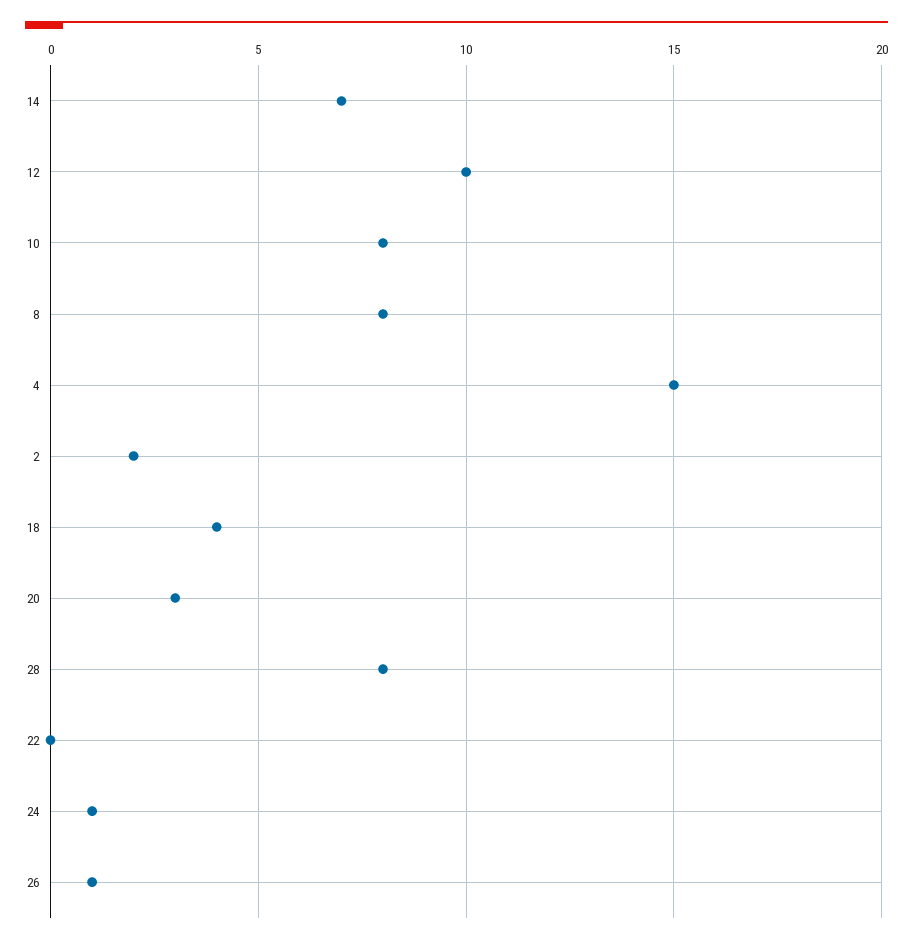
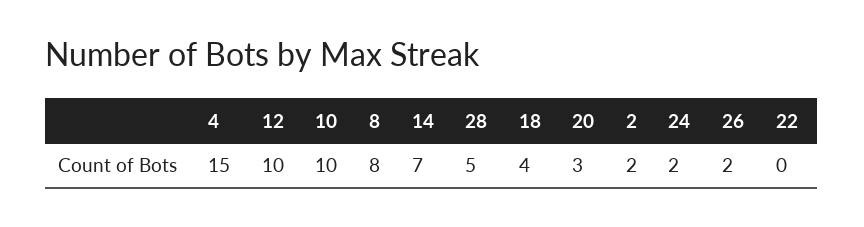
  {
    "14": 7,
    "12": 10,
-   "10": 8,
+   "10": 10,
    "8": 8,
    "4": 15,
    "2": 2,
    "18": 4,
    "20": 3,
-   "28": 8,
+   "28": 5,
    "22": 0,
-   "24": 1,
+   "24": 2,
-   "26": 1
+   "26": 2
  }

